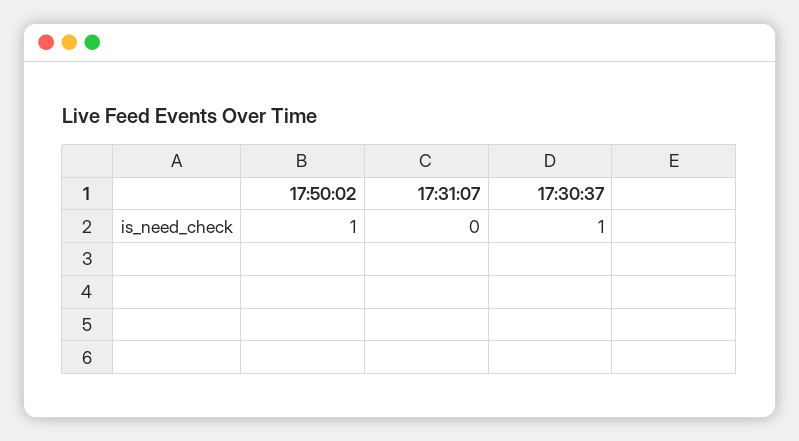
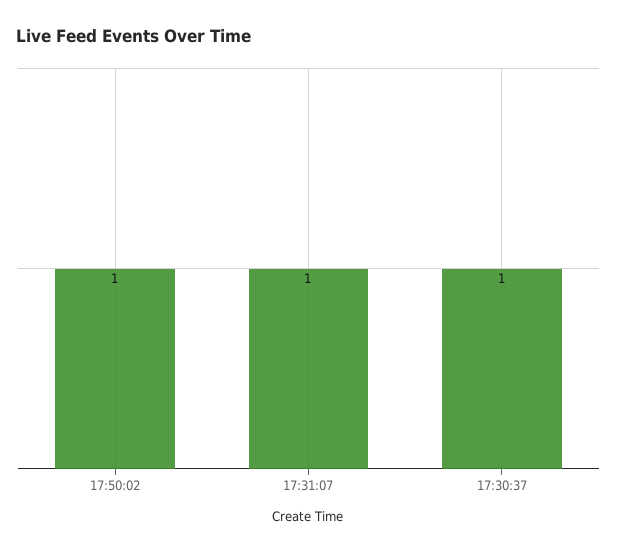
  {
    "17:50:02": 1,
-   "17:31:07": 0,
+   "17:31:07": 1,
    "17:30:37": 1
  }

